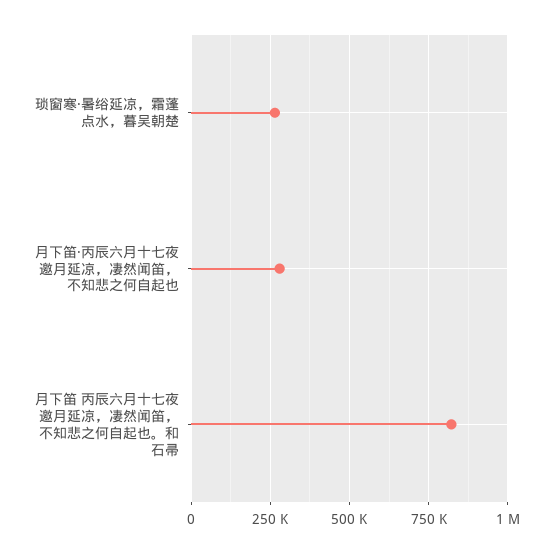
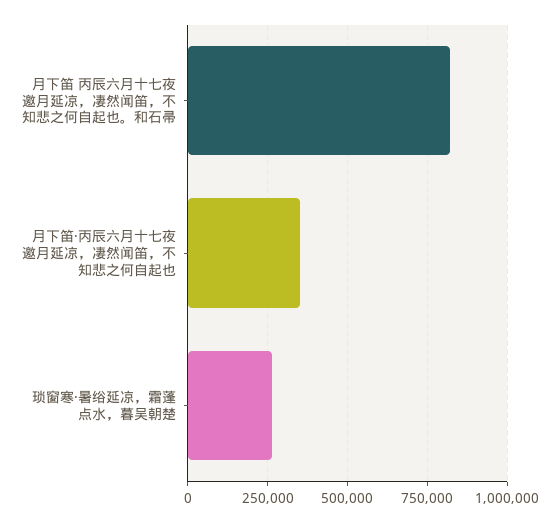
  {
    "琐窗寒·暑绤延凉，霜蓬点水，暮吴朝楚": 275000,
-   "月下笛·丙辰六月十七夜邀月延凉，凄然闻笛，不知悲之何自起也": 275000,
+   "月下笛·丙辰六月十七夜邀月延凉，凄然闻笛，不知悲之何自起也": 350000,
    "月下笛 丙辰六月十七夜邀月延凉，凄然闻笛，不知悲之何自起也。和石帚": 825000
  }

